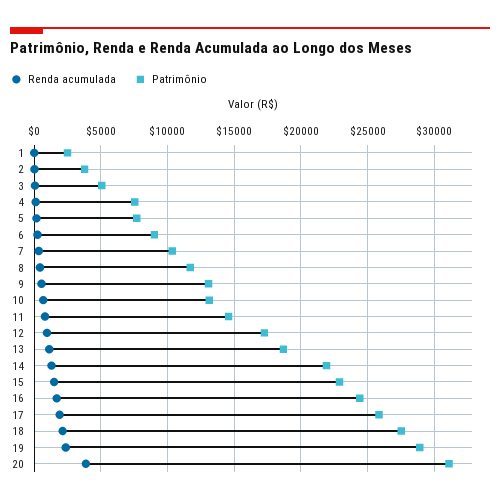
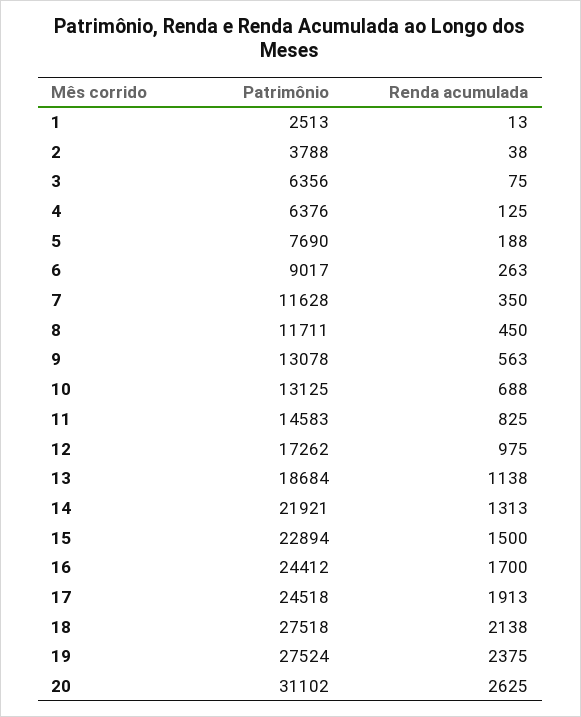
  {
    "Renda acumulada": {
      "1": 13,
      "2": 38,
      "3": 75,
      "4": 125,
      "5": 188,
      "6": 263,
      "7": 350,
      "8": 450,
      "9": 563,
      "10": 688,
      "11": 825,
      "12": 975,
      "13": 1138,
      "14": 1313,
      "15": 1500,
      "16": 1700,
      "17": 1913,
      "18": 2138,
      "19": 2375,
-     "20": 4000
+     "20": 2625
    },
    "Patrimônio": {
      "1": 2513,
      "2": 3788,
-     "3": 5000,
+     "3": 6356,
-     "4": 7500,
+     "4": 6376,
      "5": 7690,
      "6": 9017,
-     "7": 10500,
+     "7": 11628,
      "8": 11711,
      "9": 13078,
      "10": 13125,
      "11": 14583,
      "12": 17262,
      "13": 18684,
      "14": 21921,
      "15": 22894,
      "16": 24412,
-     "17": 26000,
+     "17": 24518,
      "18": 27518,
-     "19": 29000,
+     "19": 27524,
      "20": 31102
    }
  }

